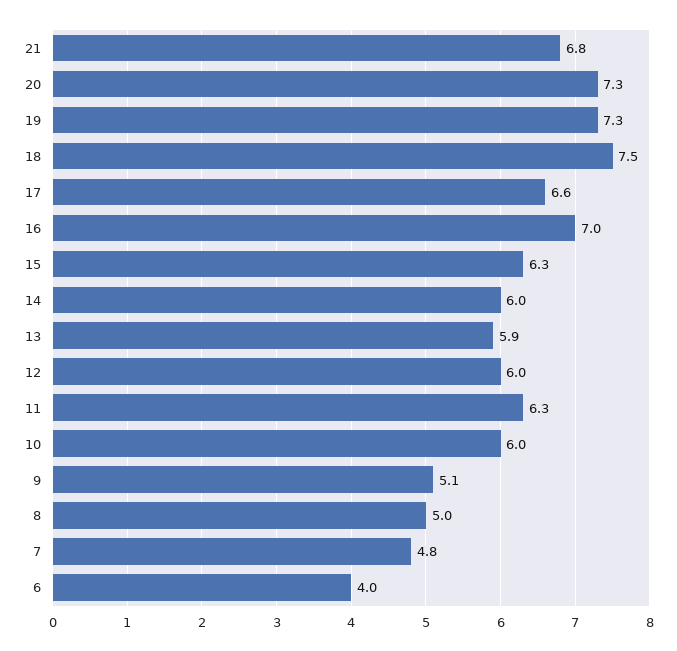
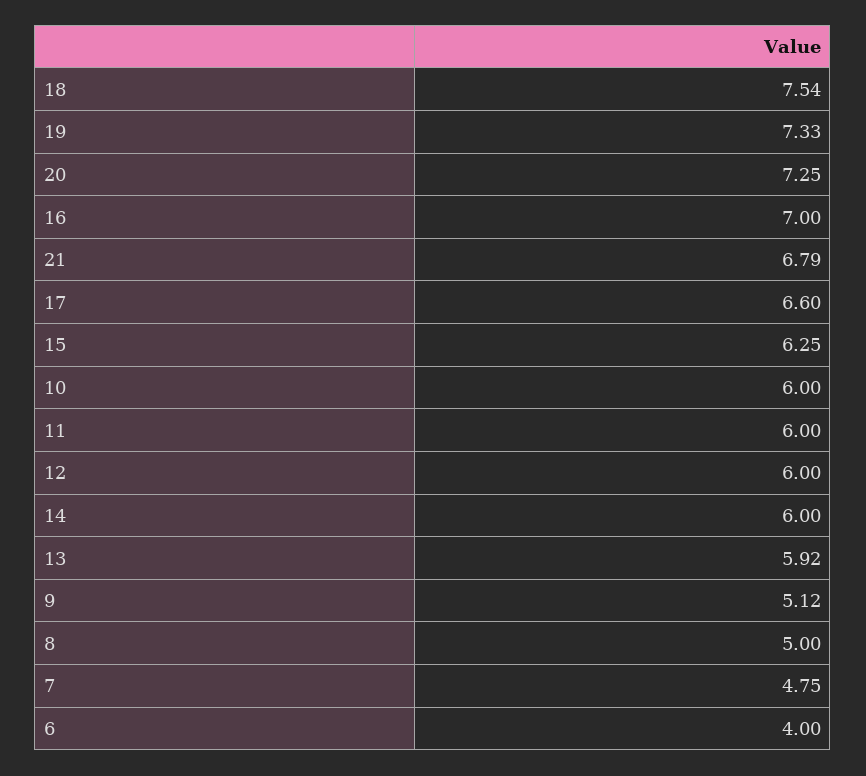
  {
    "21": 6.79,
    "20": 7.25,
    "19": 7.33,
    "18": 7.54,
    "17": 6.6,
    "16": 7,
    "15": 6.25,
    "14": 6,
    "13": 5.92,
    "12": 6,
-   "11": 6.3,
+   "11": 6,
    "10": 6,
    "9": 5.12,
    "8": 5,
    "7": 4.75,
    "6": 4
  }

